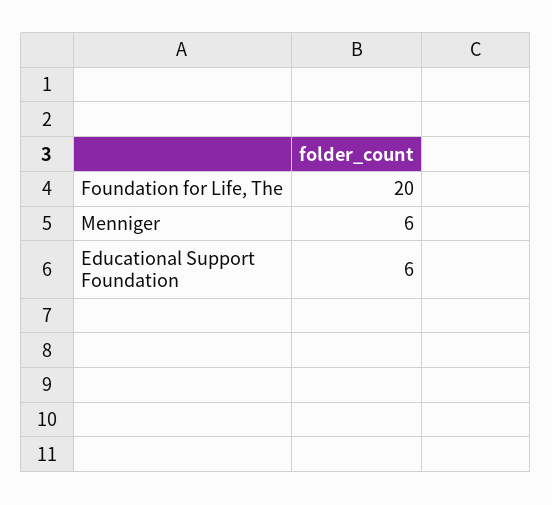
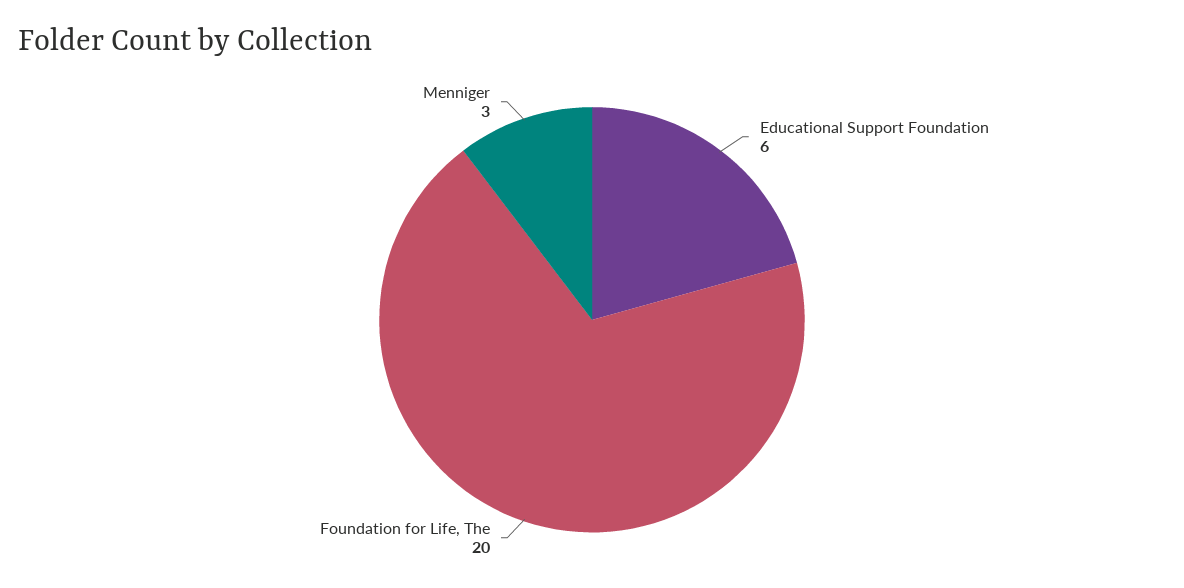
  {
    "Foundation for Life, The": 20,
-   "Menniger": 6,
+   "Menniger": 3,
    "Educational Support Foundation": 6
  }

